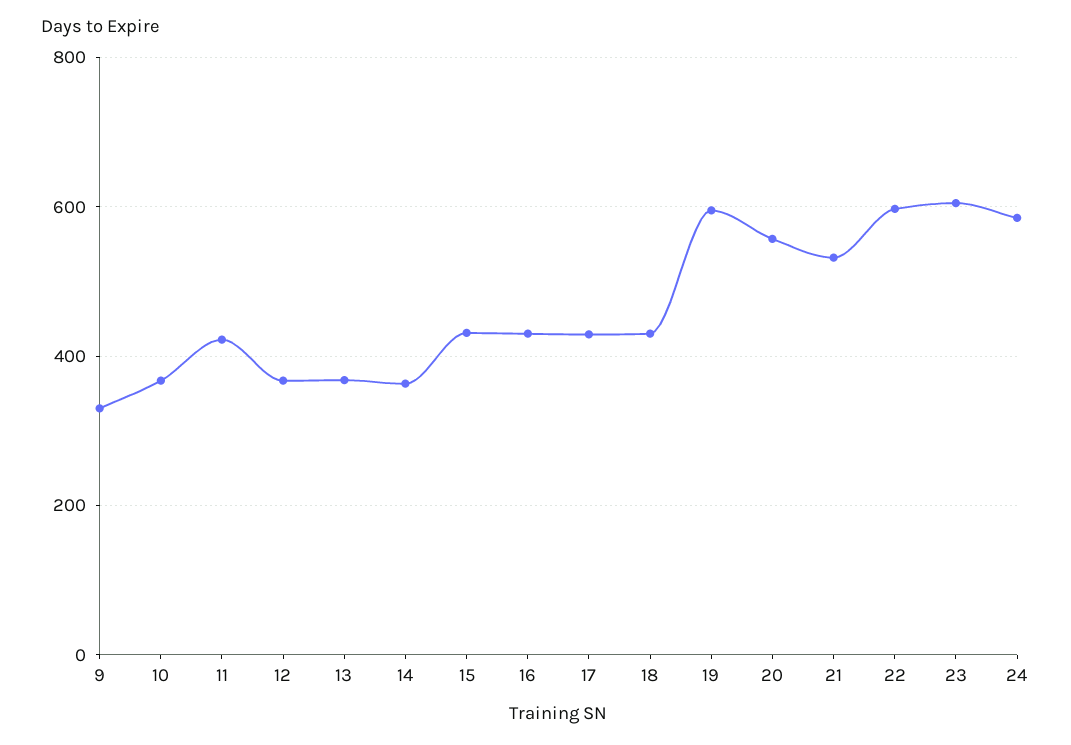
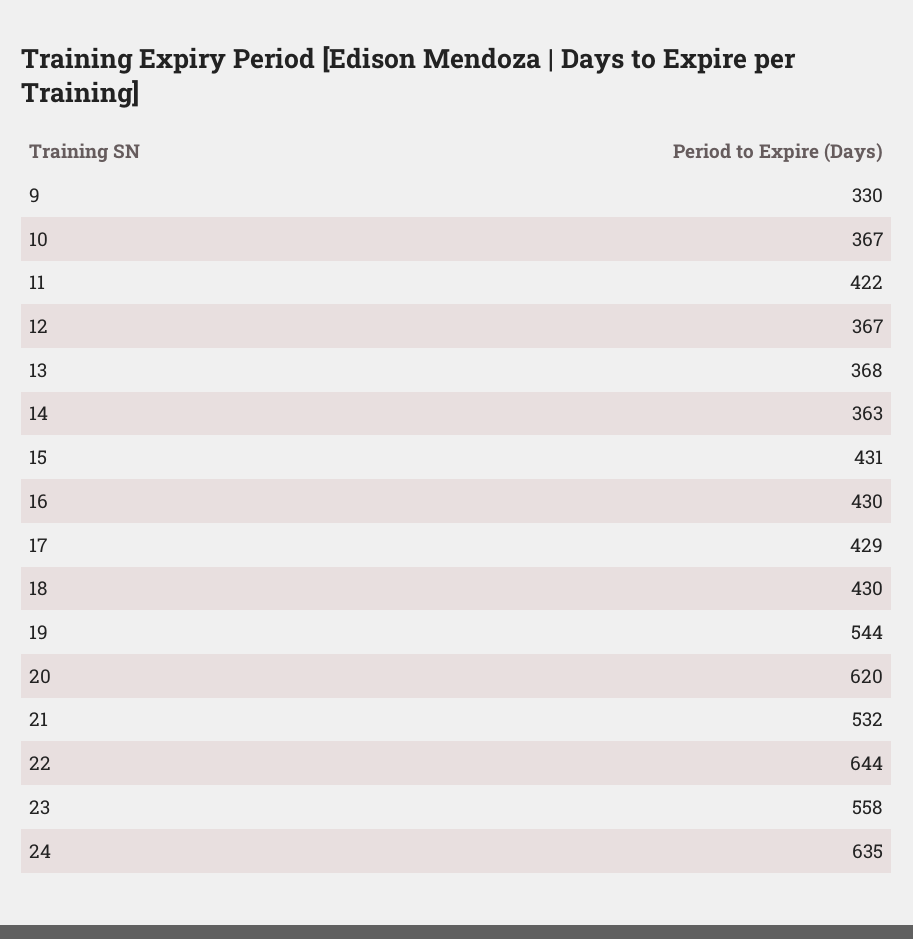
  {
    "9": 330,
    "10": 367,
    "11": 422,
    "12": 367,
    "13": 368,
    "14": 363,
    "15": 431,
    "16": 430,
    "17": 429,
    "18": 430,
-   "19": 600,
+   "19": 544,
-   "20": 560,
+   "20": 620,
    "21": 532,
-   "22": 600,
+   "22": 644,
-   "23": 600,
+   "23": 558,
-   "24": 580
+   "24": 635
  }

